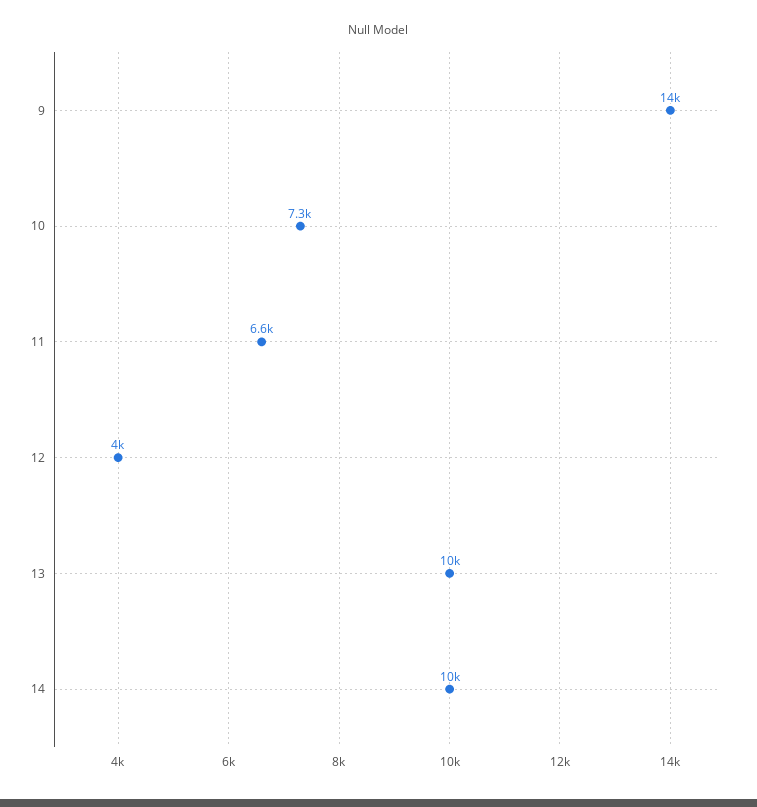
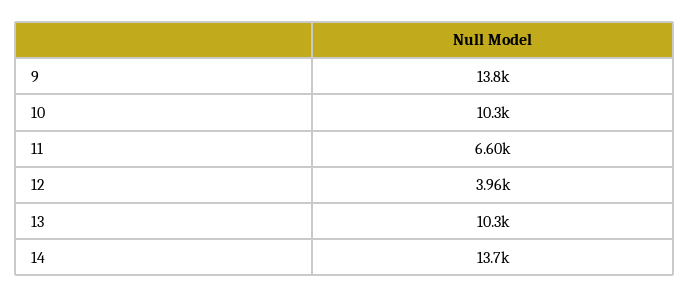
  {
    "9": 13800,
-   "10": 7300,
+   "10": 10300,
    "11": 6600,
    "12": 3960,
    "13": 10300,
-   "14": 10000
+   "14": 13700
  }

